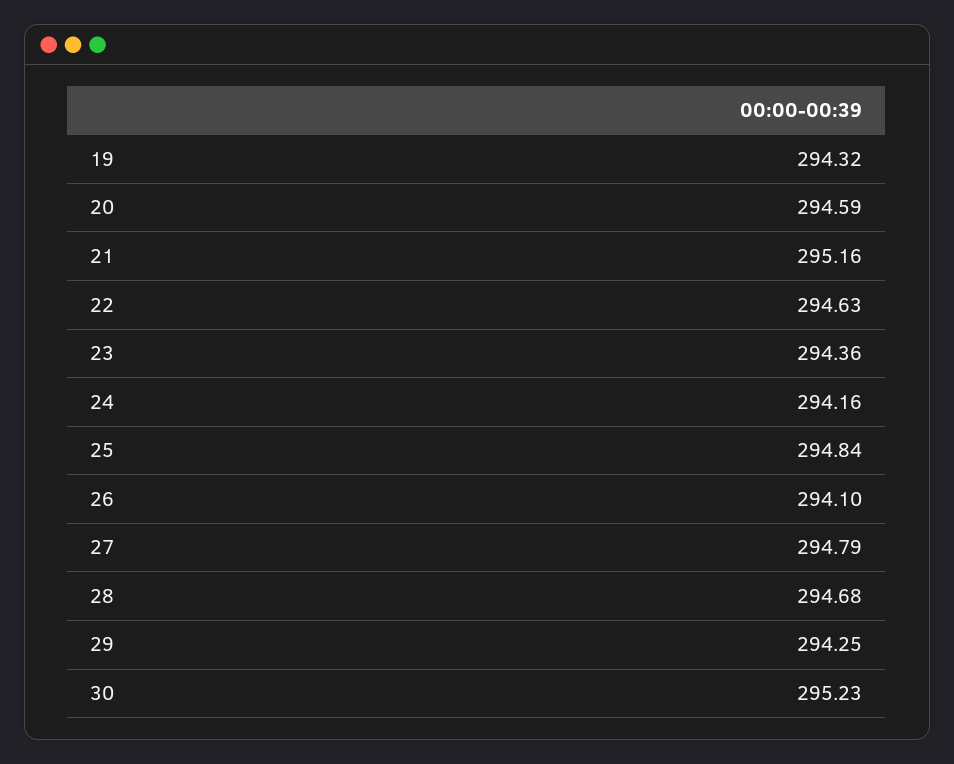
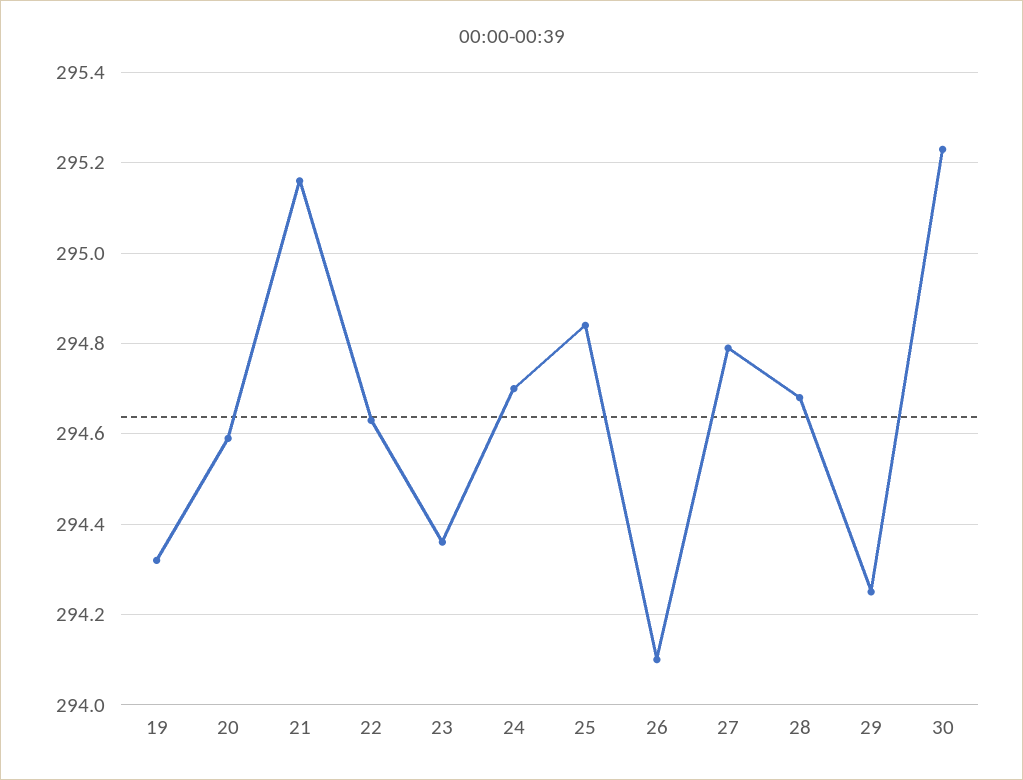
  {
    "19": 294.32,
    "20": 294.59,
    "21": 295.16,
    "22": 294.63,
    "23": 294.36,
-   "24": 294.16,
+   "24": 294.7,
    "25": 294.84,
    "26": 294.1,
    "27": 294.79,
    "28": 294.68,
    "29": 294.25,
    "30": 295.23
  }

